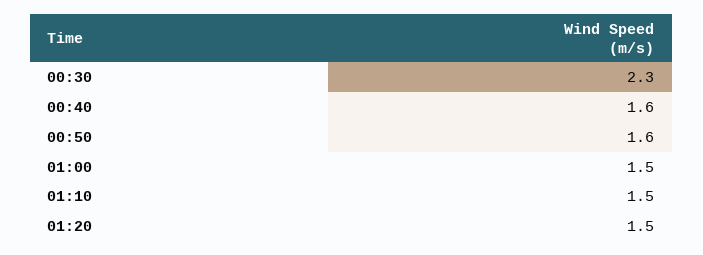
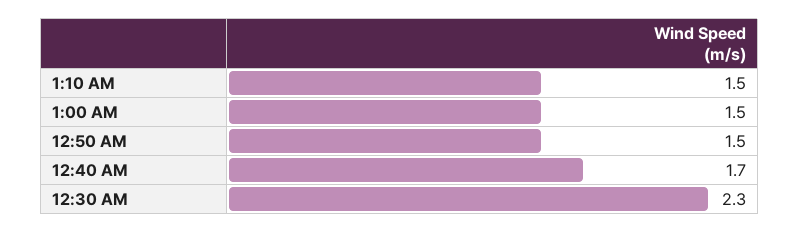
  {
    "00:30": 2.3,
-   "00:40": 1.6,
+   "00:40": 1.7,
-   "00:50": 1.6,
+   "00:50": 1.5,
    "01:00": 1.5,
-   "01:10": 1.5,
+   "01:10": 1.5
-   "01:20": 1.5
  }

